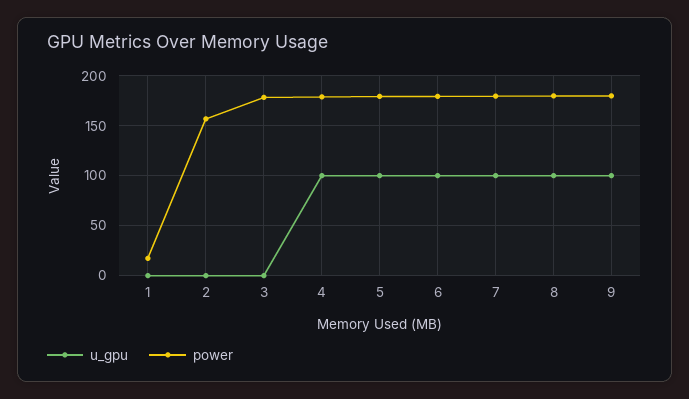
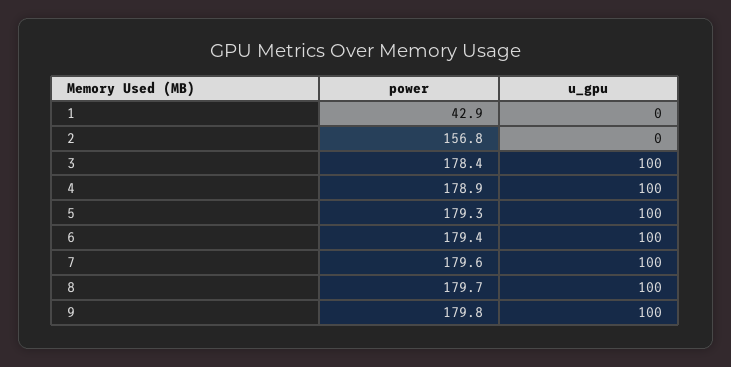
  {
    "u_gpu": {
      "1": 0,
      "2": 0,
-     "3": 0,
+     "3": 100,
      "4": 100,
      "5": 100,
      "6": 100,
      "7": 100,
      "8": 100,
      "9": 100
    },
    "power": {
-     "1": 20,
+     "1": 42.9,
      "2": 156.8,
      "3": 178.4,
      "4": 178.9,
      "5": 179.3,
      "6": 179.4,
      "7": 179.6,
      "8": 179.7,
      "9": 179.8
    }
  }

